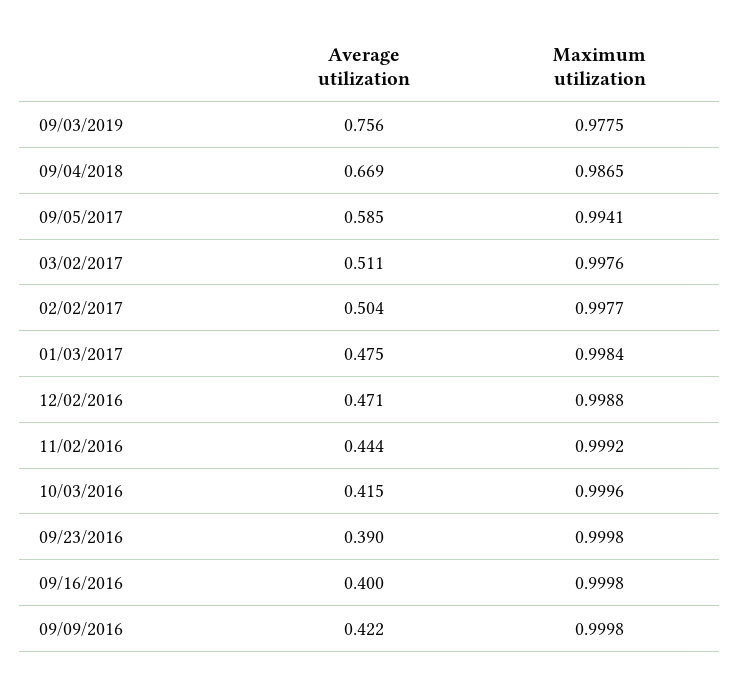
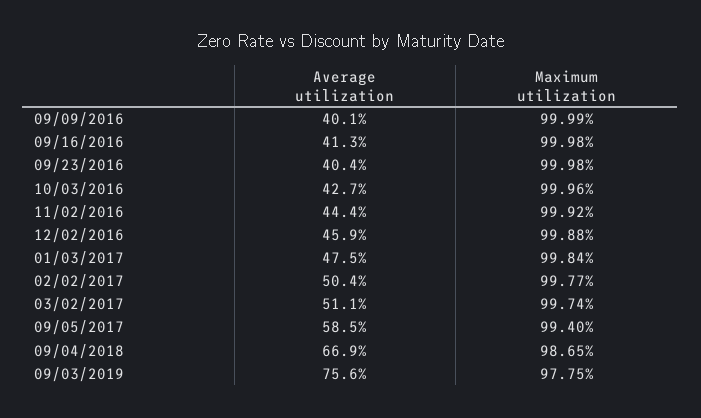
  {
    "Average utilization": {
      "09/03/2019": 0.756,
      "09/04/2018": 0.669,
      "09/05/2017": 0.585,
      "03/02/2017": 0.511,
      "02/02/2017": 0.504,
      "01/03/2017": 0.475,
-     "12/02/2016": 0.471,
+     "12/02/2016": 0.459,
      "11/02/2016": 0.444,
-     "10/03/2016": 0.415,
+     "10/03/2016": 0.427,
-     "09/23/2016": 0.39,
+     "09/23/2016": 0.404,
-     "09/16/2016": 0.4,
+     "09/16/2016": 0.413,
-     "09/09/2016": 0.422
+     "09/09/2016": 0.401
    },
    "Maximum utilization": {
      "09/03/2019": 0.9775,
      "09/04/2018": 0.9865,
-     "09/05/2017": 0.9941,
+     "09/05/2017": 0.994,
-     "03/02/2017": 0.9976,
+     "03/02/2017": 0.9974,
      "02/02/2017": 0.9977,
      "01/03/2017": 0.9984,
      "12/02/2016": 0.9988,
      "11/02/2016": 0.9992,
      "10/03/2016": 0.9996,
      "09/23/2016": 0.9998,
      "09/16/2016": 0.9998,
-     "09/09/2016": 0.9998
+     "09/09/2016": 0.9999
    }
  }

